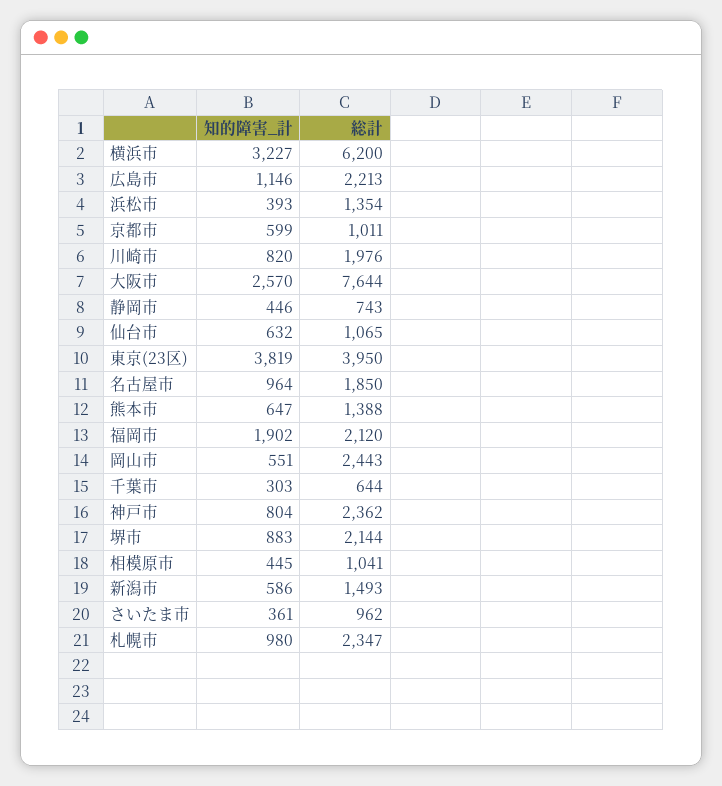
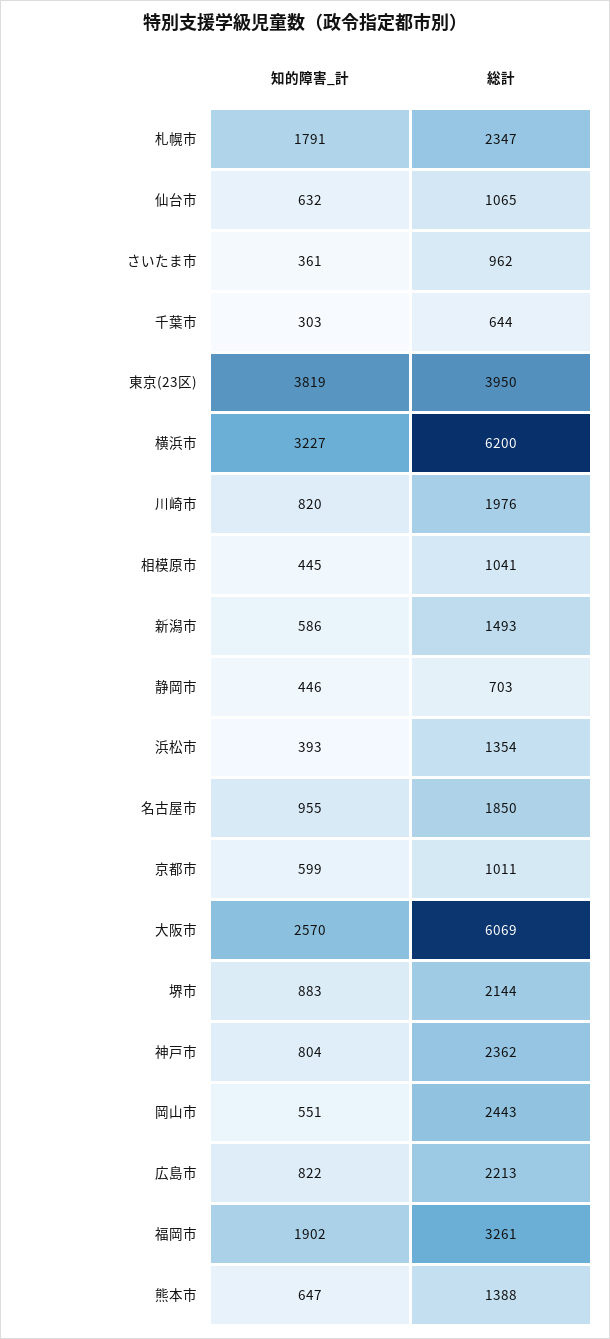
  {
    "知的障害_計": {
      "横浜市": 3227,
-     "広島市": 1146,
+     "広島市": 822,
      "浜松市": 393,
      "京都市": 599,
      "川崎市": 820,
      "大阪市": 2570,
      "静岡市": 446,
      "仙台市": 632,
      "東京(23区)": 3819,
-     "名古屋市": 964,
+     "名古屋市": 955,
      "熊本市": 647,
      "福岡市": 1902,
      "岡山市": 551,
      "千葉市": 303,
      "神戸市": 804,
      "堺市": 883,
      "相模原市": 445,
      "新潟市": 586,
      "さいたま市": 361,
-     "札幌市": 980
+     "札幌市": 1791
    },
    "総計": {
      "横浜市": 6200,
      "広島市": 2213,
      "浜松市": 1354,
      "京都市": 1011,
      "川崎市": 1976,
-     "大阪市": 7644,
+     "大阪市": 6069,
-     "静岡市": 743,
+     "静岡市": 703,
      "仙台市": 1065,
      "東京(23区)": 3950,
      "名古屋市": 1850,
      "熊本市": 1388,
-     "福岡市": 2120,
+     "福岡市": 3261,
      "岡山市": 2443,
      "千葉市": 644,
      "神戸市": 2362,
      "堺市": 2144,
      "相模原市": 1041,
      "新潟市": 1493,
      "さいたま市": 962,
      "札幌市": 2347
    }
  }

